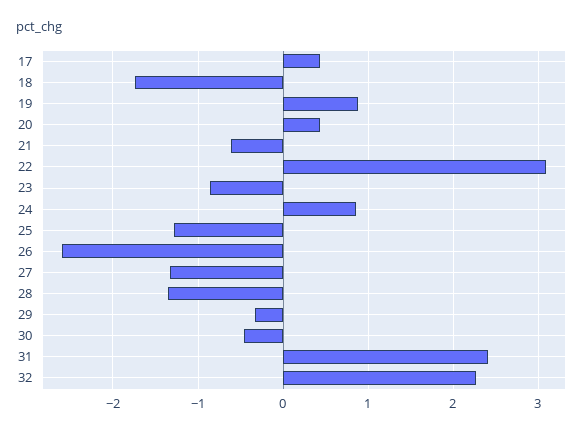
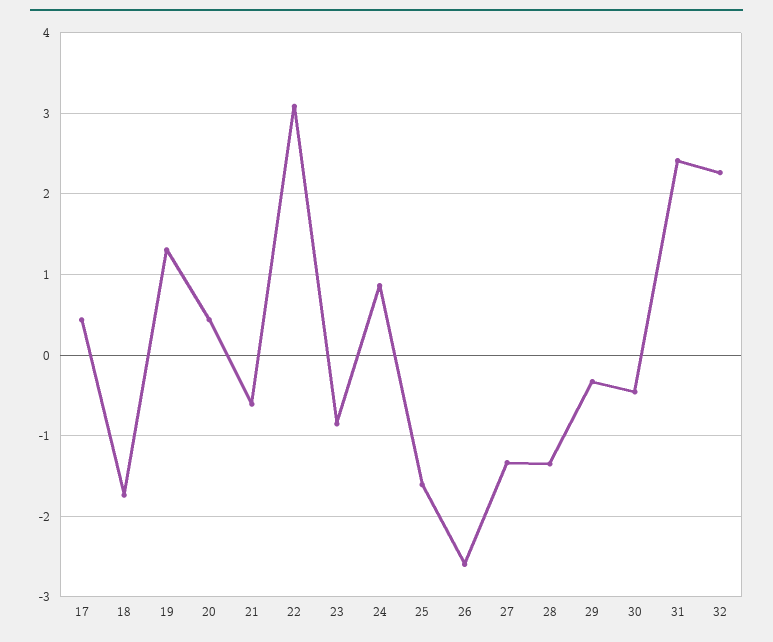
  {
    "17": 0.4,
    "18": -1.7,
-   "19": 0.9,
+   "19": 1.3,
    "20": 0.4,
    "21": -0.6,
    "22": 3.1,
    "23": -0.9,
    "24": 0.9,
-   "25": -1.3,
+   "25": -1.6,
    "26": -2.6,
    "27": -1.3,
    "28": -1.4,
    "29": -0.3,
    "30": -0.5,
    "31": 2.4,
    "32": 2.3
  }

